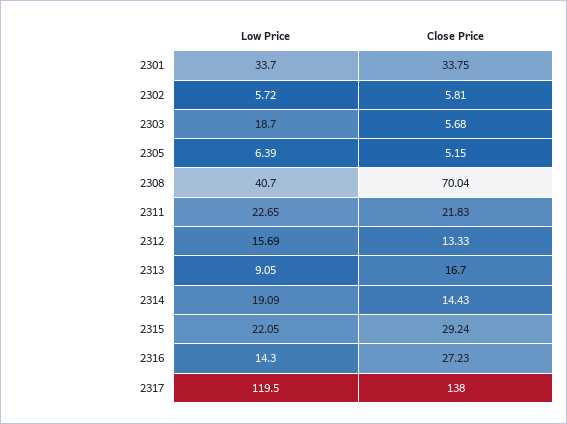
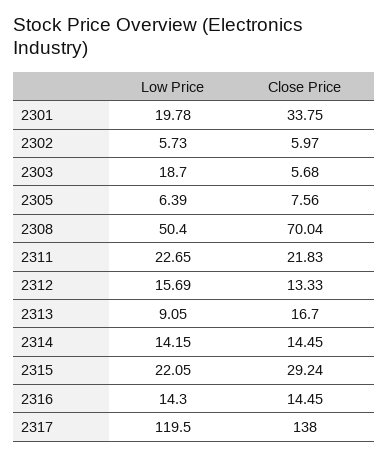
  {
    "Low Price": {
-     "2301": 33.7,
+     "2301": 19.78,
-     "2302": 5.72,
+     "2302": 5.73,
      "2303": 18.7,
      "2305": 6.39,
-     "2308": 40.7,
+     "2308": 50.4,
      "2311": 22.65,
      "2312": 15.69,
      "2313": 9.05,
-     "2314": 19.09,
+     "2314": 14.15,
      "2315": 22.05,
      "2316": 14.3,
      "2317": 119.5
    },
    "Close Price": {
      "2301": 33.75,
-     "2302": 5.81,
+     "2302": 5.97,
      "2303": 5.68,
-     "2305": 5.15,
+     "2305": 7.56,
      "2308": 70.04,
      "2311": 21.83,
      "2312": 13.33,
      "2313": 16.7,
-     "2314": 14.43,
+     "2314": 14.45,
      "2315": 29.24,
-     "2316": 27.23,
+     "2316": 14.45,
      "2317": 138
    }
  }

